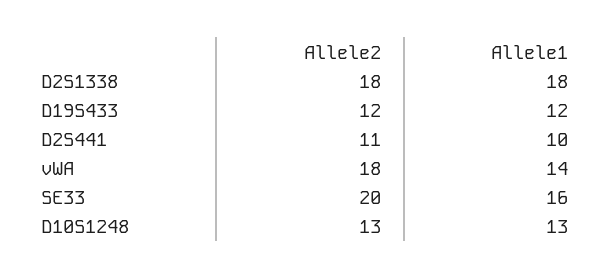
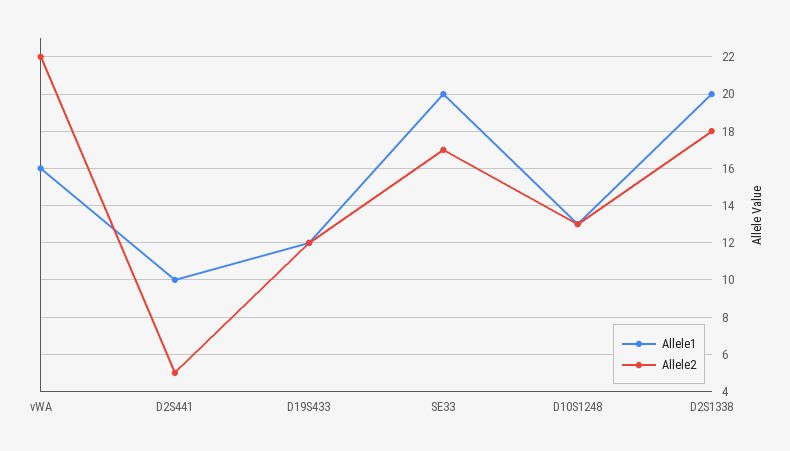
  {
    "Allele2": {
      "D2S1338": 18,
      "D19S433": 12,
-     "D2S441": 11,
+     "D2S441": 5,
-     "vWA": 18,
+     "vWA": 22,
-     "SE33": 20,
+     "SE33": 17,
      "D10S1248": 13
    },
    "Allele1": {
-     "D2S1338": 18,
+     "D2S1338": 20,
      "D19S433": 12,
      "D2S441": 10,
-     "vWA": 14,
+     "vWA": 16,
-     "SE33": 16,
+     "SE33": 20,
      "D10S1248": 13
    }
  }

